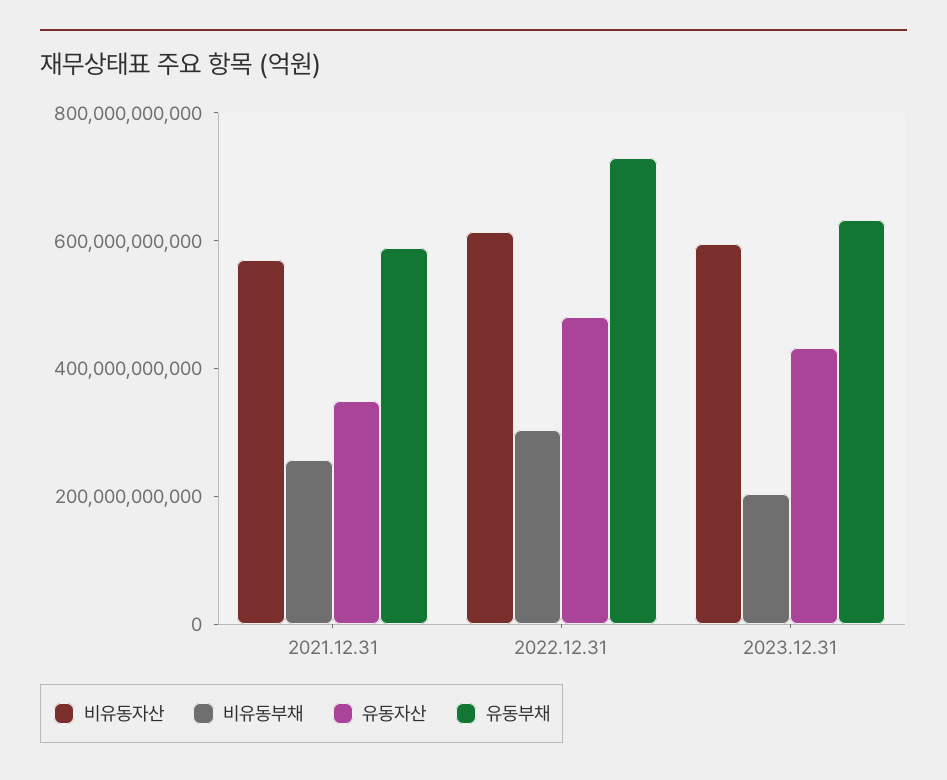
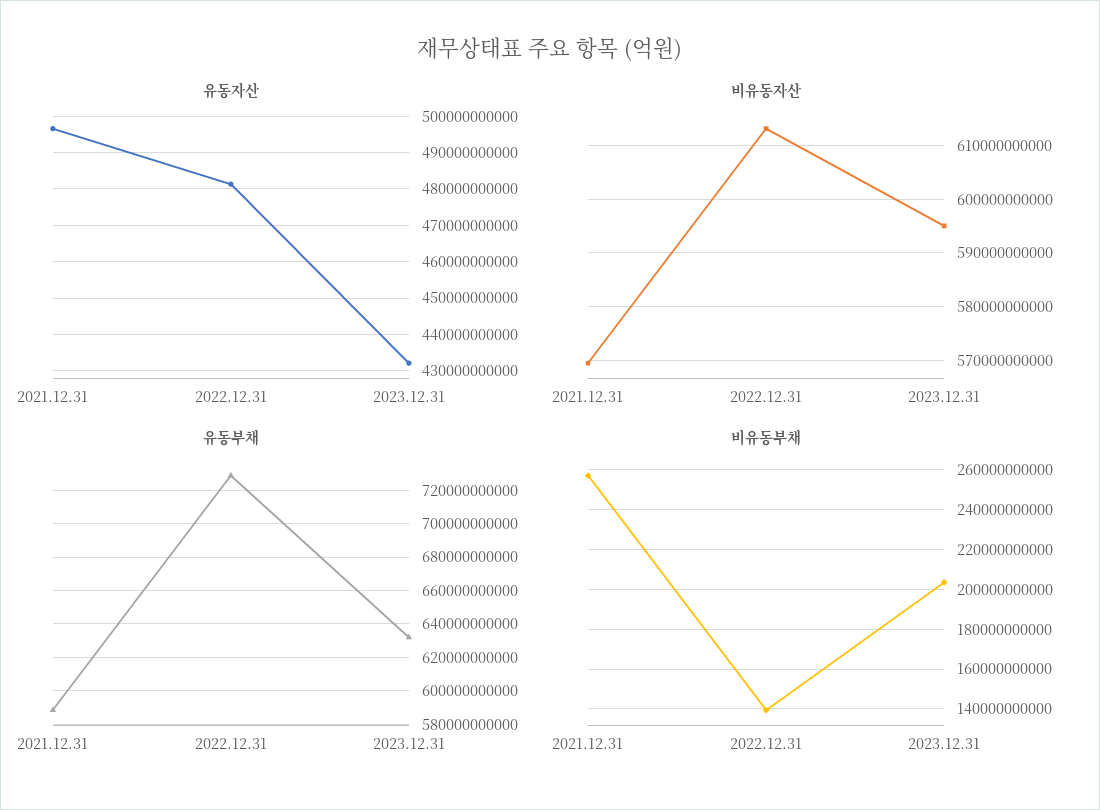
  {
    "비유동자산": {
      "2021.12.31": 570000000000,
      "2022.12.31": 614000000000,
      "2023.12.31": 596000000000
    },
    "비유동부채": {
      "2021.12.31": 255000000000,
-     "2022.12.31": 300000000000,
+     "2022.12.31": 140000000000,
      "2023.12.31": 205000000000
    },
    "유동자산": {
-     "2021.12.31": 350000000000,
+     "2021.12.31": 496000000000,
      "2022.12.31": 482000000000,
      "2023.12.31": 432000000000
    },
    "유동부채": {
      "2021.12.31": 590000000000,
      "2022.12.31": 730000000000,
      "2023.12.31": 630000000000
    }
  }

